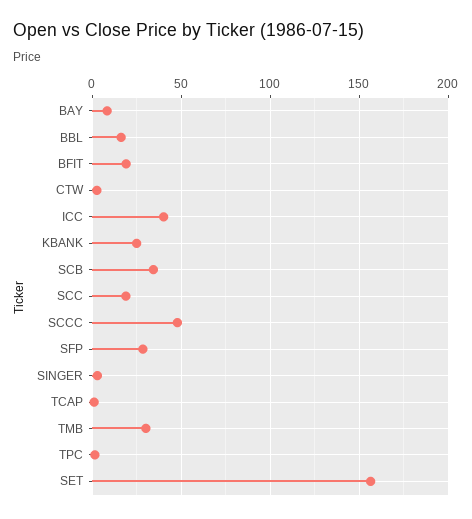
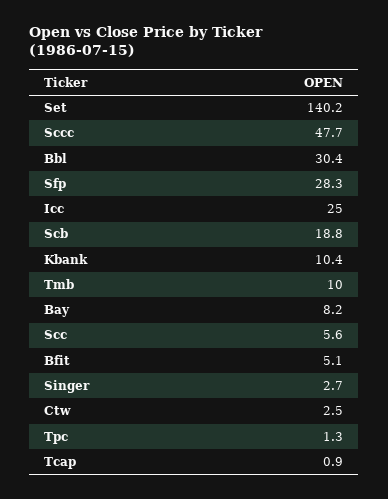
  {
    "BAY": 8.2,
-   "BBL": 15,
+   "BBL": 30.4,
-   "BFIT": 20,
+   "BFIT": 5.1,
    "CTW": 2.5,
-   "ICC": 40,
+   "ICC": 25,
-   "KBANK": 25,
+   "KBANK": 10.4,
-   "SCB": 35,
+   "SCB": 18.8,
-   "SCC": 20,
+   "SCC": 5.6,
    "SCCC": 47.7,
    "SFP": 28.3,
    "SINGER": 2.7,
    "TCAP": 0.9,
-   "TMB": 30,
+   "TMB": 10,
    "TPC": 1.3,
-   "SET": 155
+   "SET": 140.2
  }

